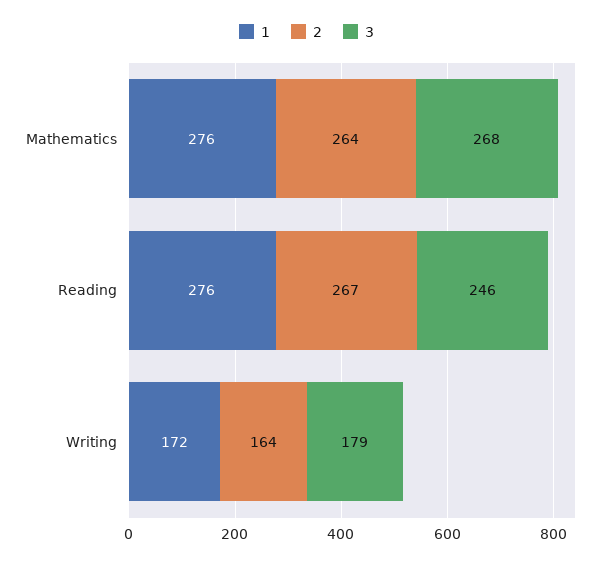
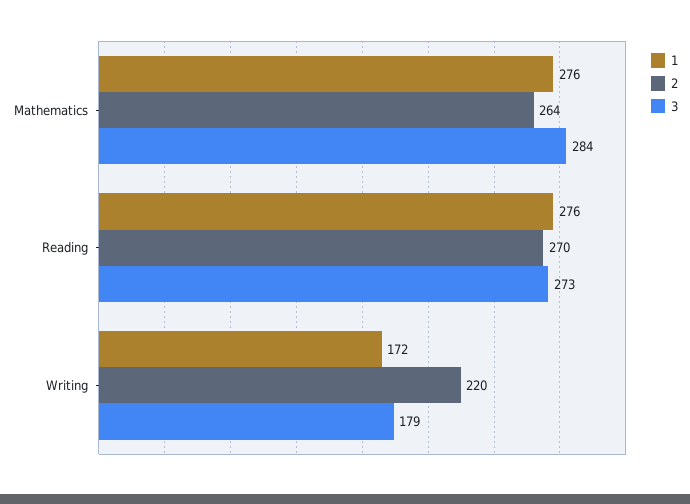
  {
    "1": {
      "Mathematics": 276,
      "Reading": 276,
      "Writing": 172
    },
    "2": {
      "Mathematics": 264,
-     "Reading": 267,
+     "Reading": 270,
-     "Writing": 164
+     "Writing": 220
    },
    "3": {
-     "Mathematics": 268,
+     "Mathematics": 284,
-     "Reading": 246,
+     "Reading": 273,
      "Writing": 179
    }
  }

